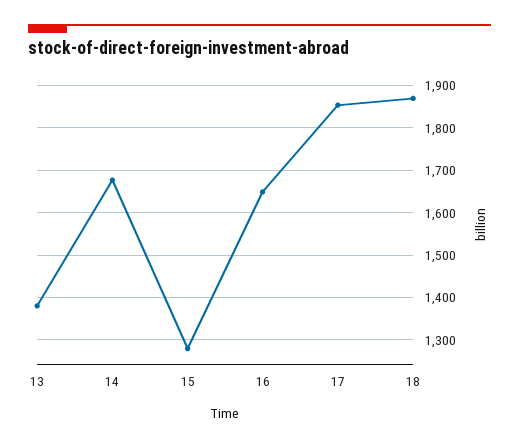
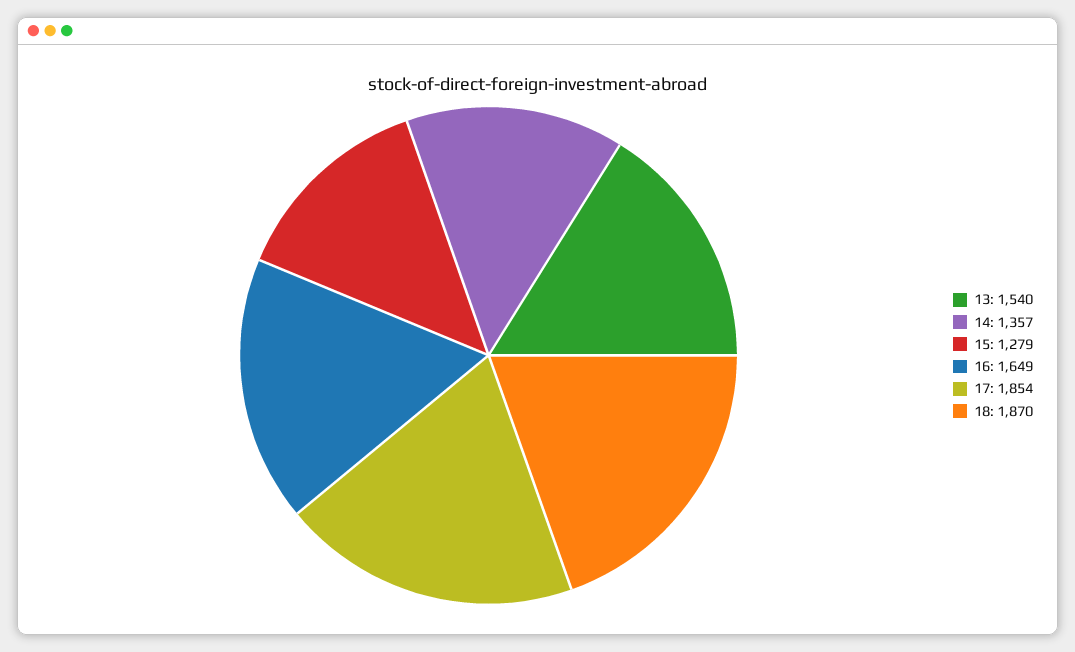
  {
-   "13": 1380,
+   "13": 1540,
-   "14": 1680,
+   "14": 1357,
    "15": 1279,
    "16": 1649,
    "17": 1854,
    "18": 1870
  }

